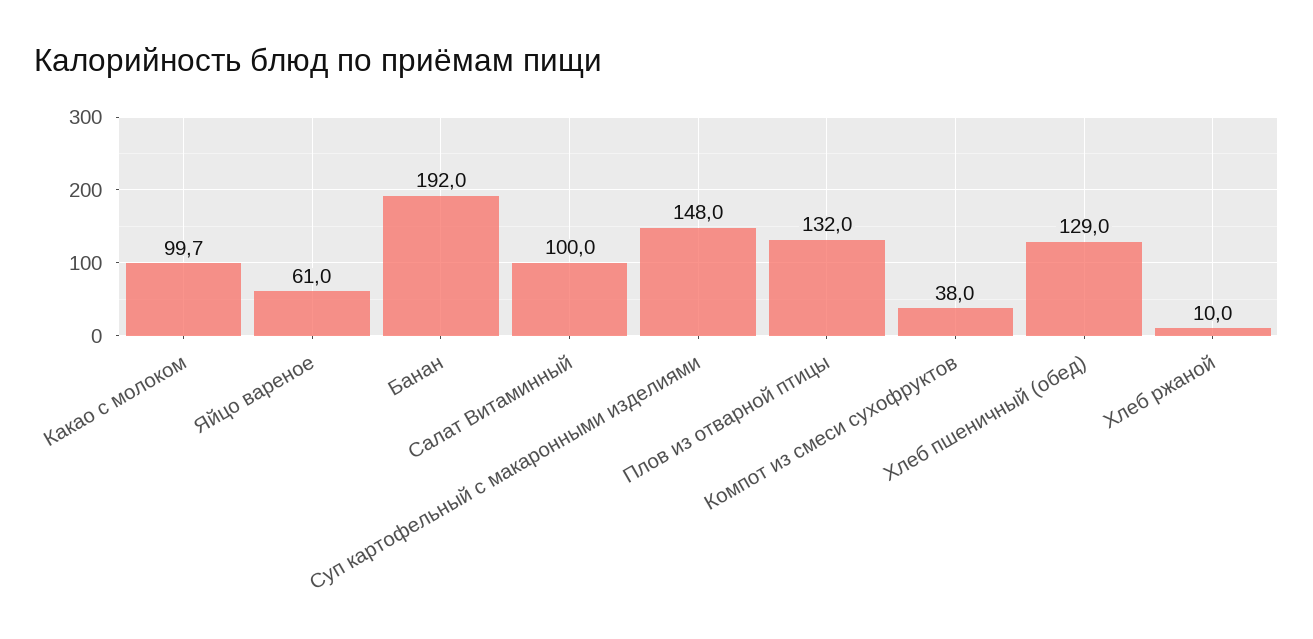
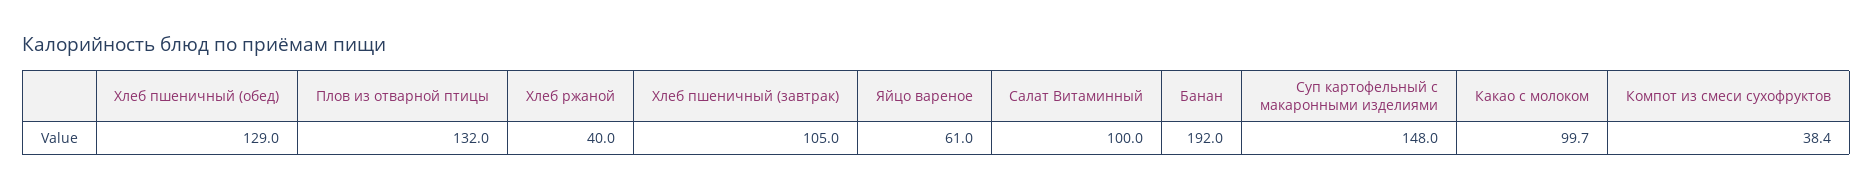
  {
    "Какао с молоком": 99.7,
    "Яйцо вареное": 61,
    "Банан": 192,
    "Салат Витаминный": 100,
    "Суп картофельный с макаронными изделиями": 148,
    "Плов из отварной птицы": 132,
-   "Компот из смеси сухофруктов": 38,
+   "Компот из смеси сухофруктов": 38.4,
    "Хлеб пшеничный (обед)": 129,
-   "Хлеб ржаной": 10
+   "Хлеб ржаной": 40,
+   "Хлеб пшеничный (завтрак)": 105
  }

